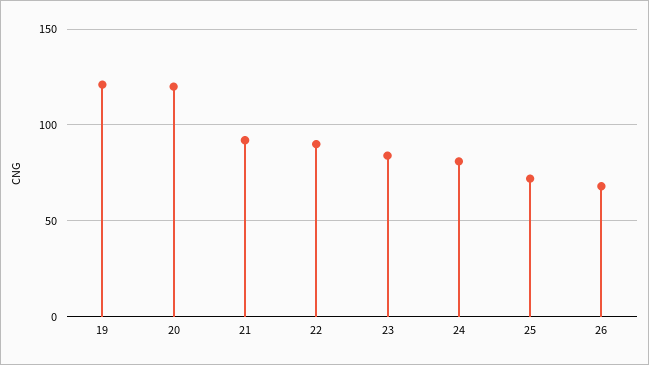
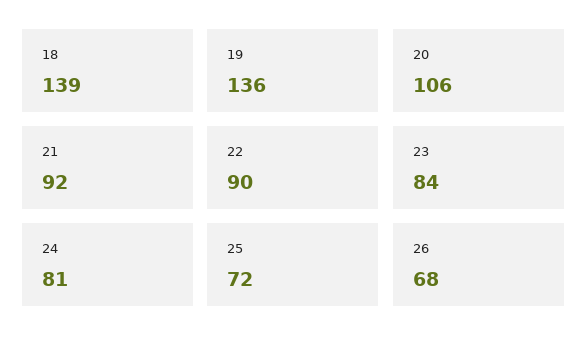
  {
-   "19": 120,
+   "19": 136,
-   "20": 120,
+   "20": 106,
    "21": 92,
    "22": 90,
    "23": 84,
    "24": 81,
    "25": 72,
-   "26": 68
+   "26": 68,
+   "18": 139
  }

